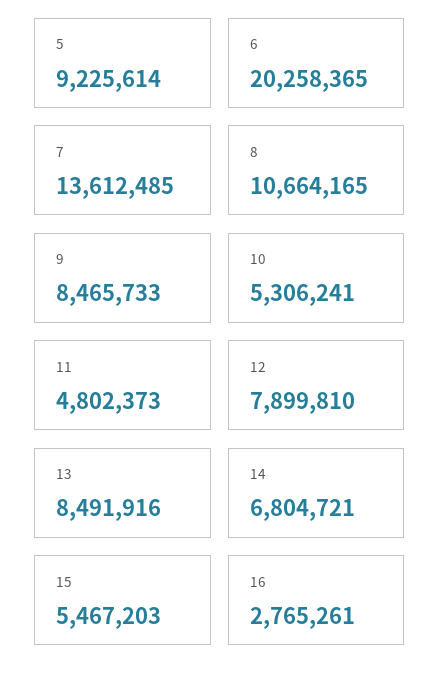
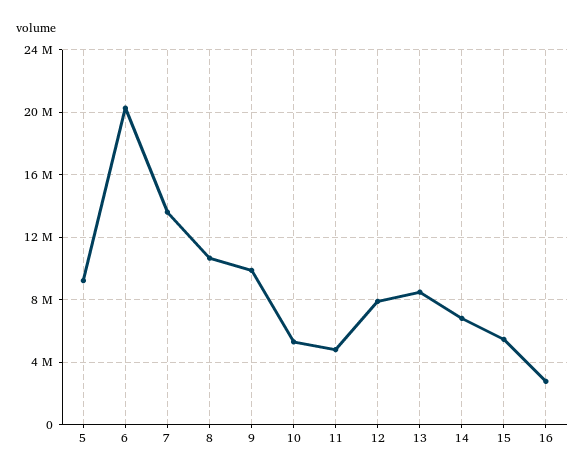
  {
    "5": 9225614,
    "6": 20258365,
    "7": 13612485,
    "8": 10664165,
-   "9": 8465733,
+   "9": 10000000,
    "10": 5306241,
    "11": 4802373,
    "12": 7899810,
    "13": 8491916,
    "14": 6804721,
    "15": 5467203,
    "16": 2765261
  }

